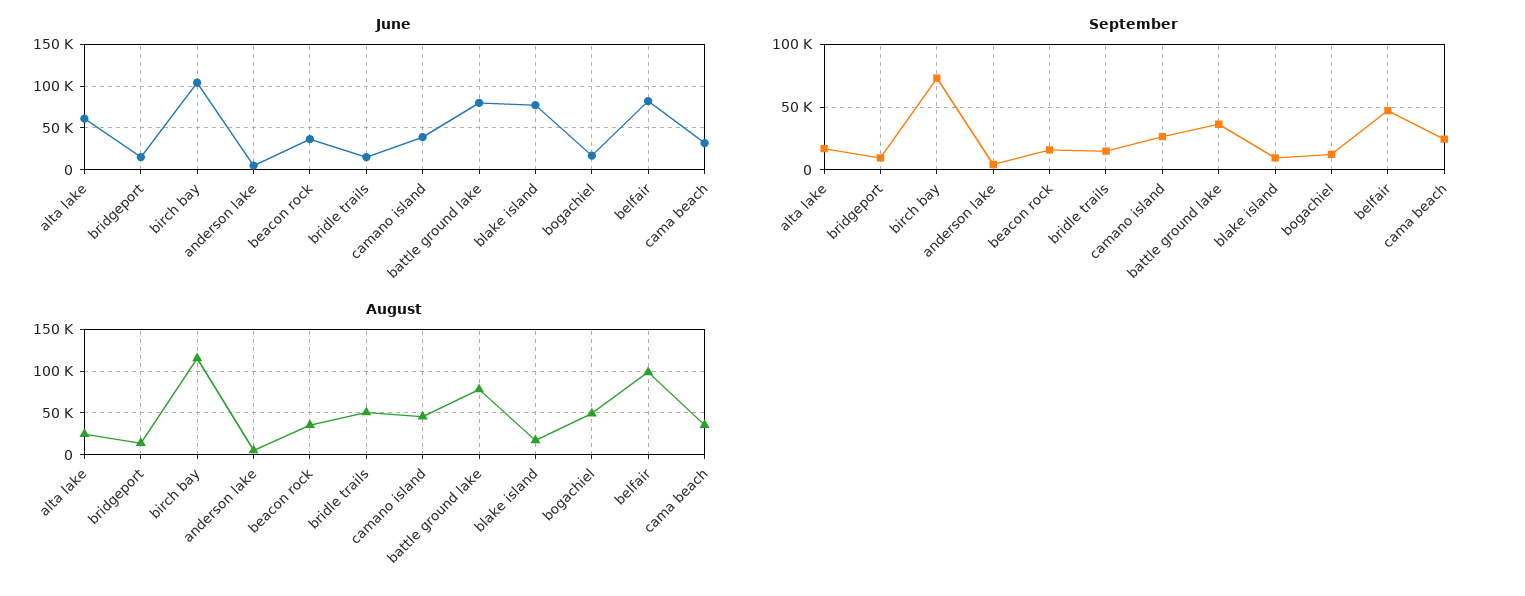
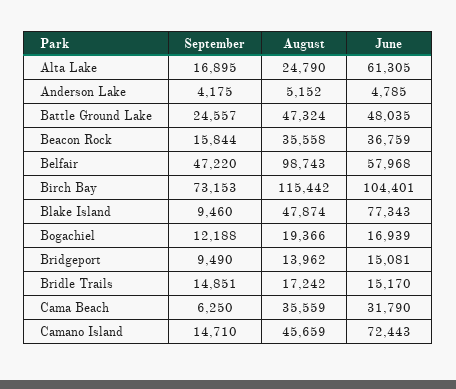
  {
    "June": {
      "alta lake": 61305,
      "bridgeport": 15081,
      "birch bay": 104401,
      "anderson lake": 4785,
      "beacon rock": 36759,
      "bridle trails": 15170,
-     "camano island": 40000,
+     "camano island": 72443,
-     "battle ground lake": 80000,
+     "battle ground lake": 48035,
      "blake island": 77343,
      "bogachiel": 16939,
-     "belfair": 80000,
+     "belfair": 57968,
      "cama beach": 31790
    },
    "September": {
      "alta lake": 16895,
      "bridgeport": 9490,
      "birch bay": 73153,
      "anderson lake": 4175,
      "beacon rock": 15844,
      "bridle trails": 14851,
-     "camano island": 25000,
+     "camano island": 14710,
-     "battle ground lake": 35000,
+     "battle ground lake": 24557,
      "blake island": 9460,
      "bogachiel": 12188,
      "belfair": 47220,
-     "cama beach": 25000
+     "cama beach": 6250
    },
    "August": {
      "alta lake": 24790,
      "bridgeport": 13962,
      "birch bay": 115442,
      "anderson lake": 5152,
      "beacon rock": 35558,
-     "bridle trails": 50000,
+     "bridle trails": 17242,
      "camano island": 45659,
-     "battle ground lake": 80000,
+     "battle ground lake": 47324,
-     "blake island": 20000,
+     "blake island": 47874,
-     "bogachiel": 50000,
+     "bogachiel": 19366,
      "belfair": 98743,
      "cama beach": 35559
    }
  }

